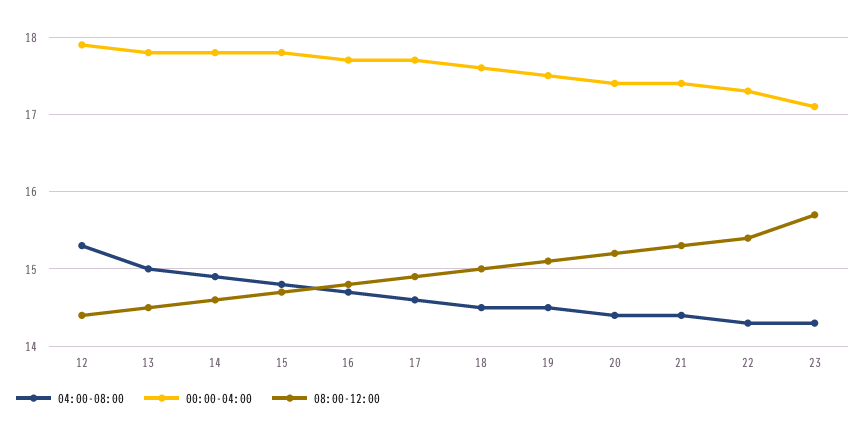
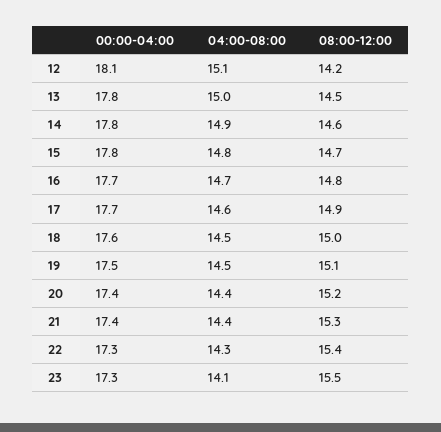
  {
    "04:00-08:00": {
-     "12": 15.3,
+     "12": 15.1,
      "13": 15,
      "14": 14.9,
      "15": 14.8,
      "16": 14.7,
      "17": 14.6,
      "18": 14.5,
      "19": 14.5,
      "20": 14.4,
      "21": 14.4,
      "22": 14.3,
-     "23": 14.3
+     "23": 14.1
    },
    "00:00-04:00": {
-     "12": 17.9,
+     "12": 18.1,
      "13": 17.8,
      "14": 17.8,
      "15": 17.8,
      "16": 17.7,
      "17": 17.7,
      "18": 17.6,
      "19": 17.5,
      "20": 17.4,
      "21": 17.4,
      "22": 17.3,
-     "23": 17.1
+     "23": 17.3
    },
    "08:00-12:00": {
-     "12": 14.4,
+     "12": 14.2,
      "13": 14.5,
      "14": 14.6,
      "15": 14.7,
      "16": 14.8,
      "17": 14.9,
      "18": 15,
      "19": 15.1,
      "20": 15.2,
      "21": 15.3,
      "22": 15.4,
-     "23": 15.7
+     "23": 15.5
    }
  }

